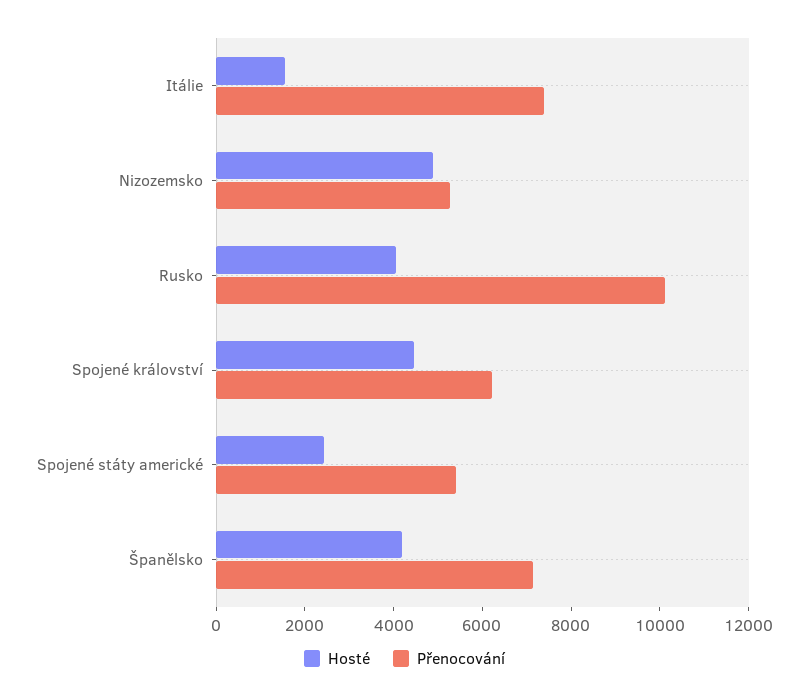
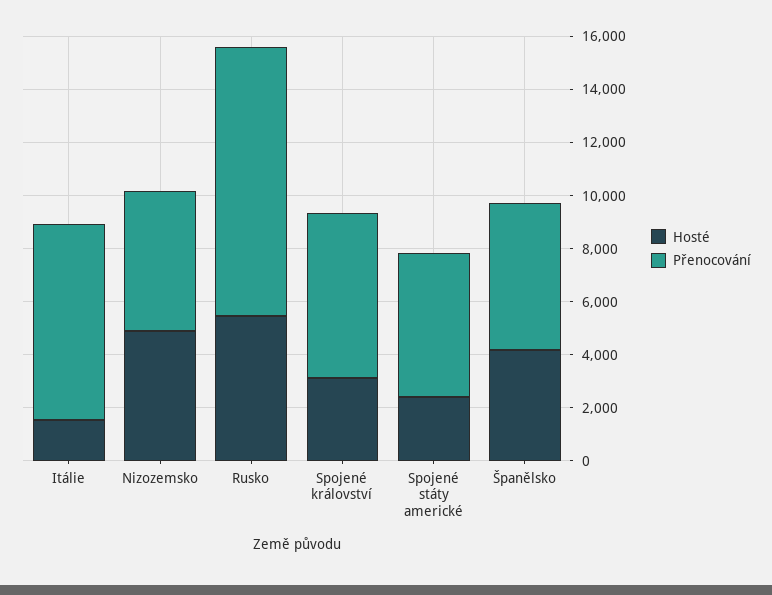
  {
    "Hosté": {
      "Itálie": 1500,
      "Nizozemsko": 5000,
-     "Rusko": 4000,
+     "Rusko": 5500,
-     "Spojené království": 4500,
+     "Spojené království": 3000,
      "Spojené státy americké": 2500,
      "Španělsko": 4000
    },
    "Přenocování": {
      "Itálie": 7500,
      "Nizozemsko": 5500,
      "Rusko": 10000,
      "Spojené království": 6000,
      "Spojené státy americké": 5500,
-     "Španělsko": 7000
+     "Španělsko": 5500
    }
  }

